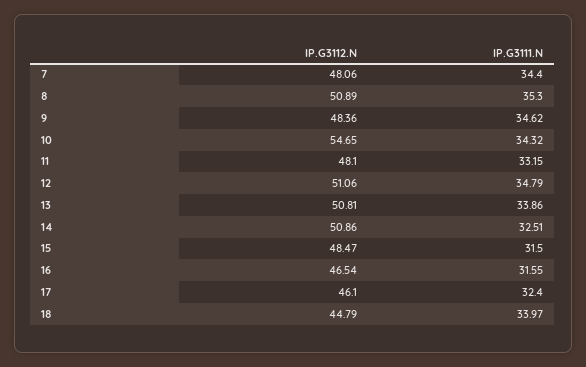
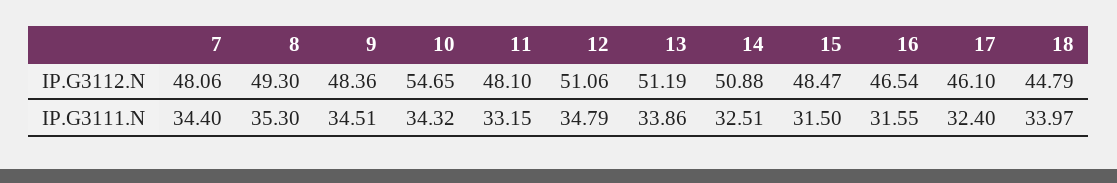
  {
    "IP.G3112.N": {
      "7": 48.06,
-     "8": 50.89,
+     "8": 49.3,
      "9": 48.36,
      "10": 54.65,
      "11": 48.1,
      "12": 51.06,
-     "13": 50.81,
+     "13": 51.19,
-     "14": 50.86,
+     "14": 50.88,
      "15": 48.47,
      "16": 46.54,
      "17": 46.1,
      "18": 44.79
    },
    "IP.G3111.N": {
      "7": 34.4,
      "8": 35.3,
-     "9": 34.62,
+     "9": 34.51,
      "10": 34.32,
      "11": 33.15,
      "12": 34.79,
      "13": 33.86,
      "14": 32.51,
      "15": 31.5,
      "16": 31.55,
      "17": 32.4,
      "18": 33.97
    }
  }

